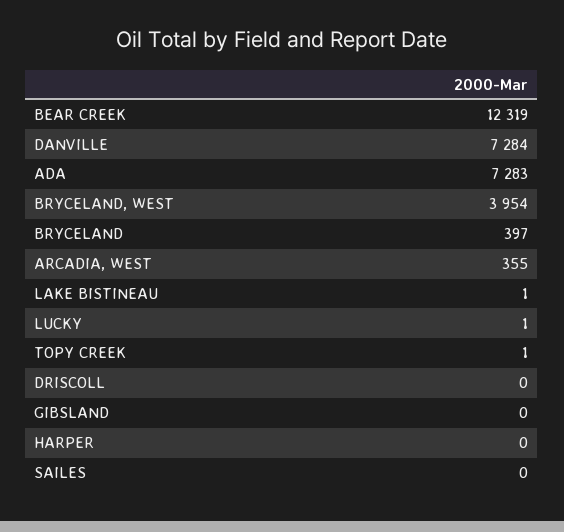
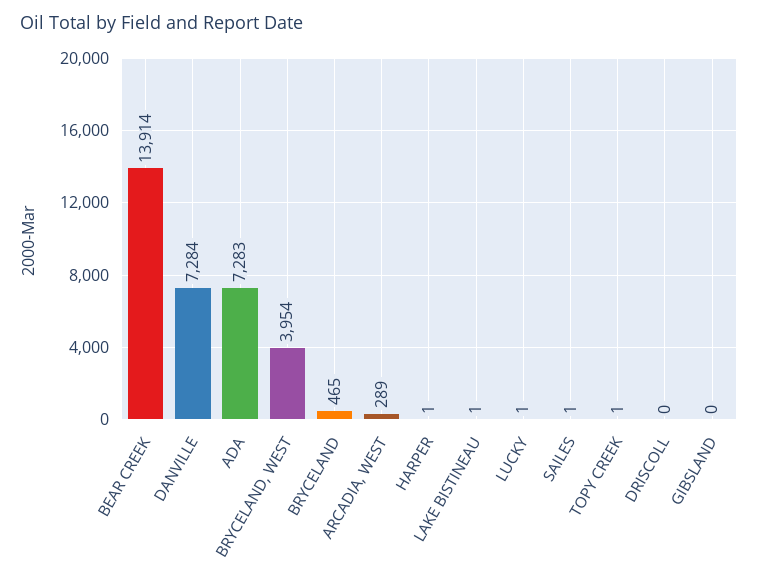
  {
-   "BEAR CREEK": 12319,
+   "BEAR CREEK": 13914,
    "DANVILLE": 7284,
    "ADA": 7283,
    "BRYCELAND, WEST": 3954,
-   "BRYCELAND": 397,
+   "BRYCELAND": 465,
-   "ARCADIA, WEST": 355,
+   "ARCADIA, WEST": 289,
    "LAKE BISTINEAU": 1,
    "LUCKY": 1,
    "TOPY CREEK": 1,
    "DRISCOLL": 0,
    "GIBSLAND": 0,
-   "HARPER": 0,
+   "HARPER": 1,
-   "SAILES": 0
+   "SAILES": 1
  }

